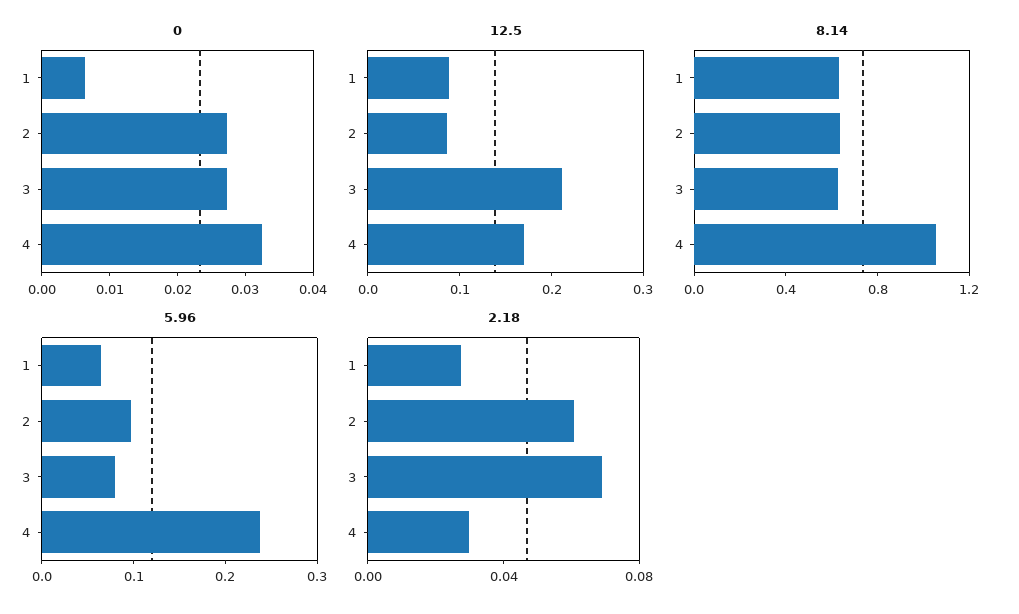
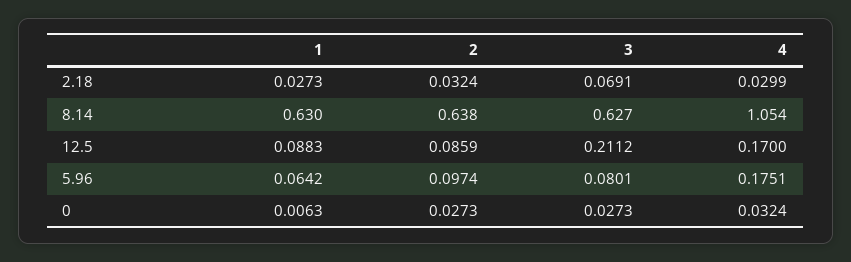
  {
    "0": {
      "1": 0.0063,
      "2": 0.0273,
      "3": 0.0273,
      "4": 0.0324
    },
    "12.5": {
      "1": 0.0883,
      "2": 0.0859,
      "3": 0.2112,
      "4": 0.17
    },
    "8.14": {
      "1": 0.63,
      "2": 0.638,
      "3": 0.627,
      "4": 1.054
    },
    "5.96": {
      "1": 0.0642,
      "2": 0.0974,
      "3": 0.0801,
-     "4": 0.24
+     "4": 0.1751
    },
    "2.18": {
      "1": 0.0273,
-     "2": 0.06,
+     "2": 0.0324,
      "3": 0.0691,
      "4": 0.0299
    }
  }

